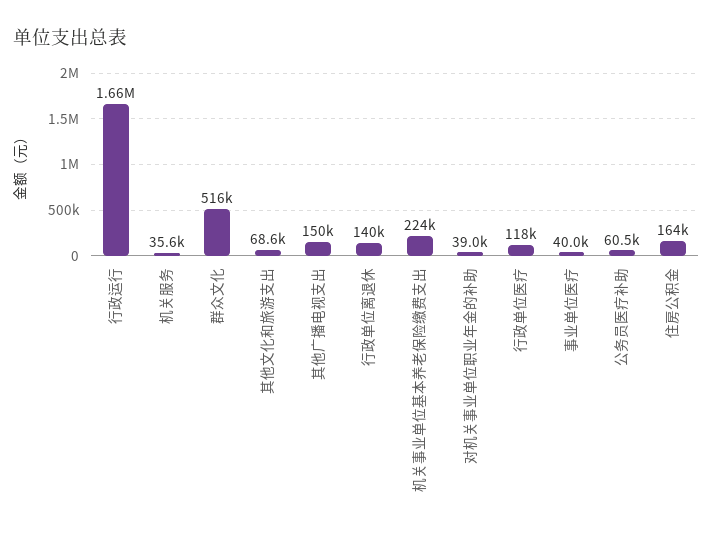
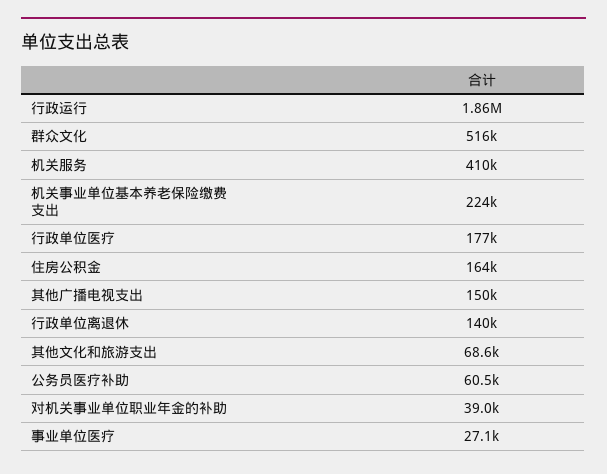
  {
-   "行政运行": 1660000,
+   "行政运行": 1860000,
-   "机关服务": 35600,
+   "机关服务": 410000,
    "群众文化": 516000,
    "其他文化和旅游支出": 68600,
    "其他广播电视支出": 150000,
    "行政单位离退休": 140000,
    "机关事业单位基本养老保险缴费支出": 224000,
    "对机关事业单位职业年金的补助": 39000,
-   "行政单位医疗": 118000,
+   "行政单位医疗": 177000,
-   "事业单位医疗": 40000,
+   "事业单位医疗": 27100,
    "公务员医疗补助": 60500,
    "住房公积金": 164000
  }

